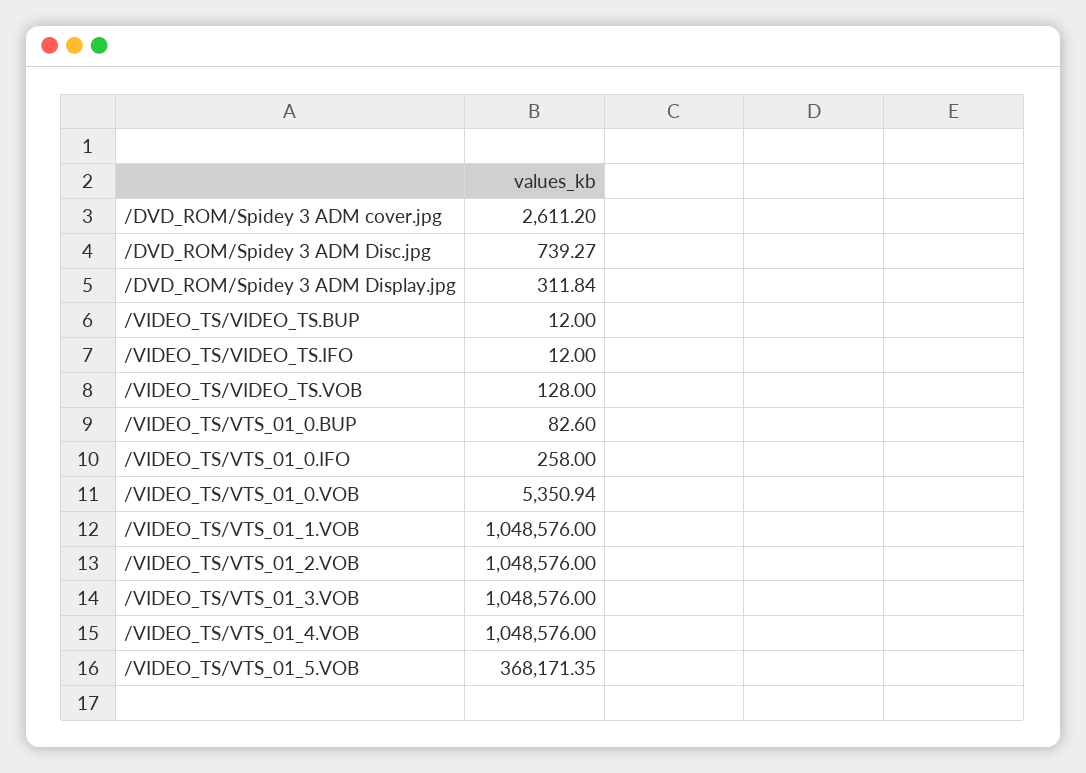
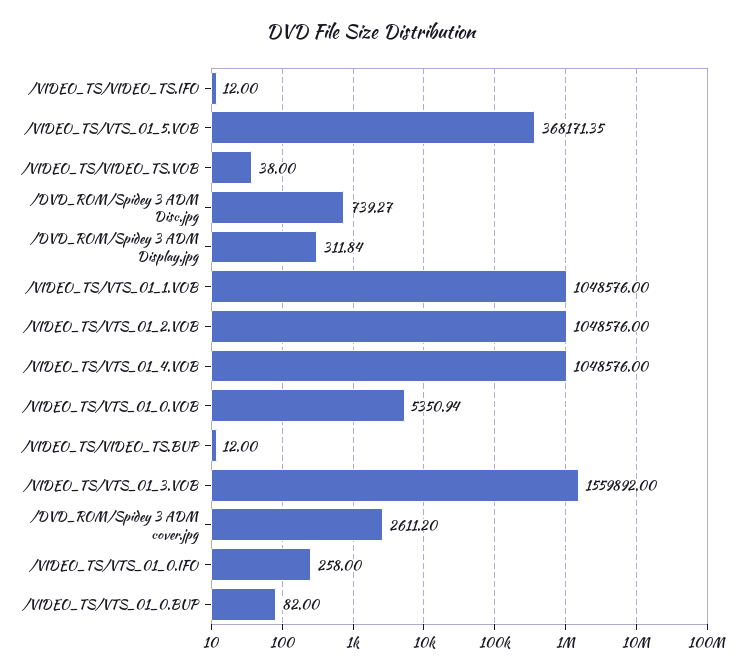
  {
    "/DVD_ROM/Spidey 3 ADM cover.jpg": 2611.2,
    "/DVD_ROM/Spidey 3 ADM Disc.jpg": 739.27,
    "/DVD_ROM/Spidey 3 ADM Display.jpg": 311.84,
    "/VIDEO_TS/VIDEO_TS.BUP": 12,
    "/VIDEO_TS/VIDEO_TS.IFO": 12,
-   "/VIDEO_TS/VIDEO_TS.VOB": 128,
+   "/VIDEO_TS/VIDEO_TS.VOB": 38,
-   "/VIDEO_TS/VTS_01_0.BUP": 82.6,
+   "/VIDEO_TS/VTS_01_0.BUP": 82,
    "/VIDEO_TS/VTS_01_0.IFO": 258,
    "/VIDEO_TS/VTS_01_0.VOB": 5350.94,
    "/VIDEO_TS/VTS_01_1.VOB": 1048576,
    "/VIDEO_TS/VTS_01_2.VOB": 1048576,
-   "/VIDEO_TS/VTS_01_3.VOB": 1048576,
+   "/VIDEO_TS/VTS_01_3.VOB": 1559892,
    "/VIDEO_TS/VTS_01_4.VOB": 1048576,
    "/VIDEO_TS/VTS_01_5.VOB": 368171.35
  }

